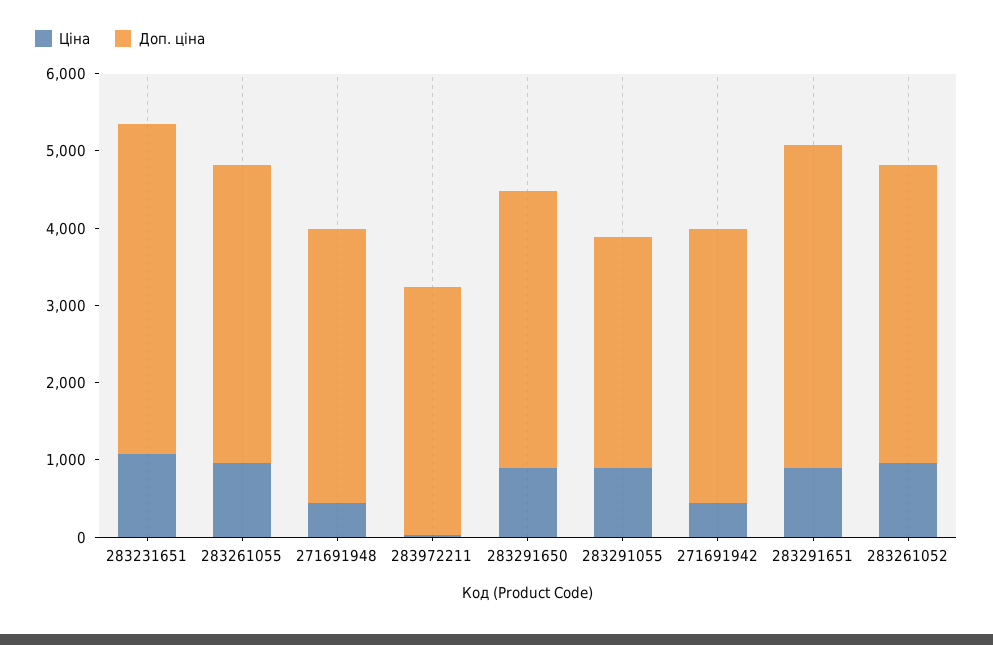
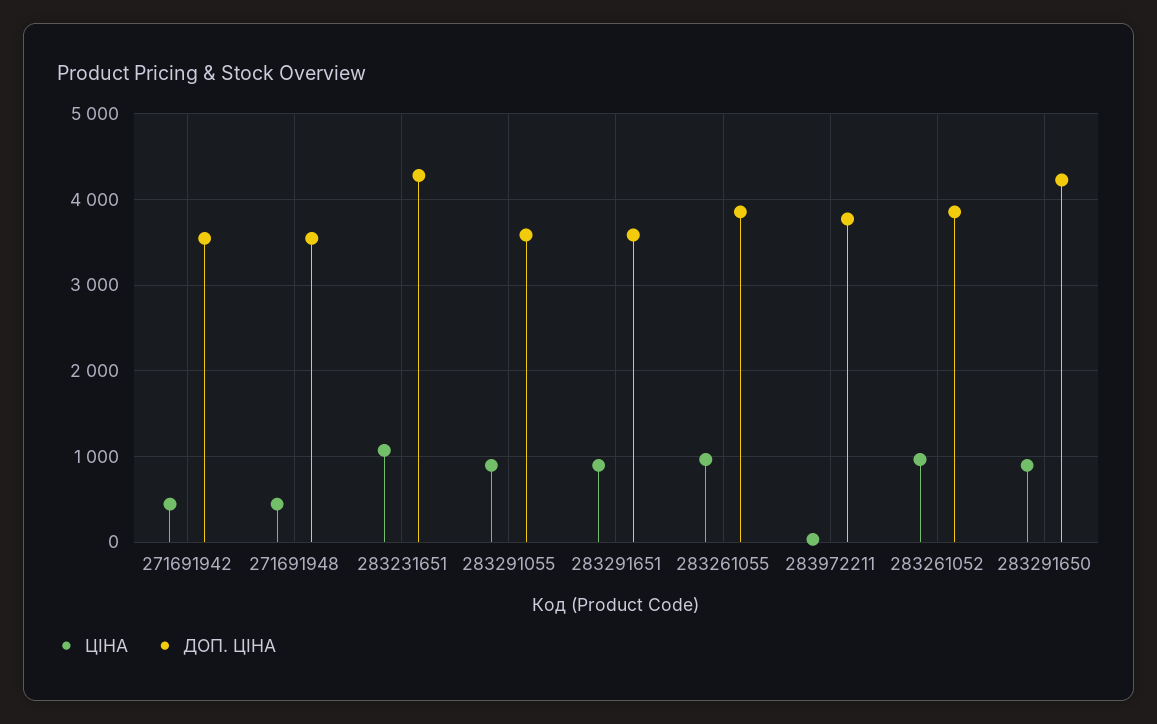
  {
    "Ціна": {
      "283231651": 1100,
      "283261055": 1000,
      "271691948": 400,
      "283972211": 0,
      "283291650": 900,
      "283291055": 900,
      "271691942": 400,
      "283291651": 900,
      "283261052": 1000
    },
    "Доп. ціна": {
      "283231651": 4300,
      "283261055": 3900,
      "271691948": 3500,
-     "283972211": 3200,
+     "283972211": 3800,
-     "283291650": 3600,
+     "283291650": 4200,
-     "283291055": 3000,
+     "283291055": 3600,
      "271691942": 3500,
-     "283291651": 4200,
+     "283291651": 3600,
      "283261052": 3900
    }
  }

